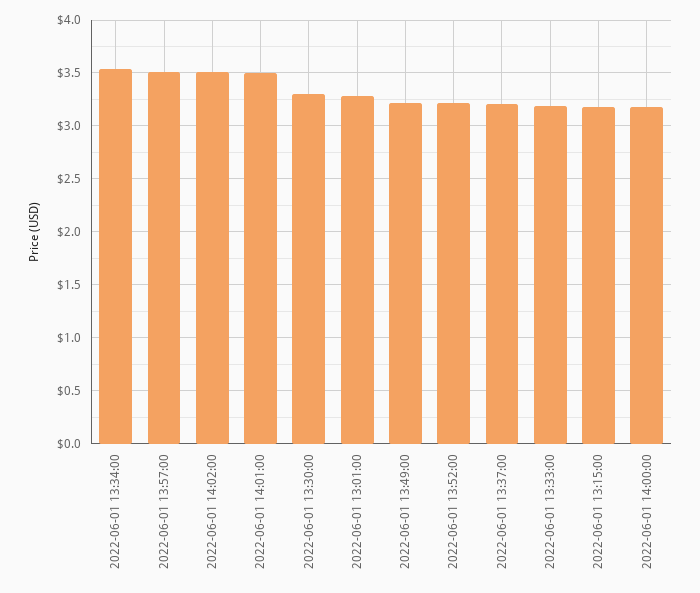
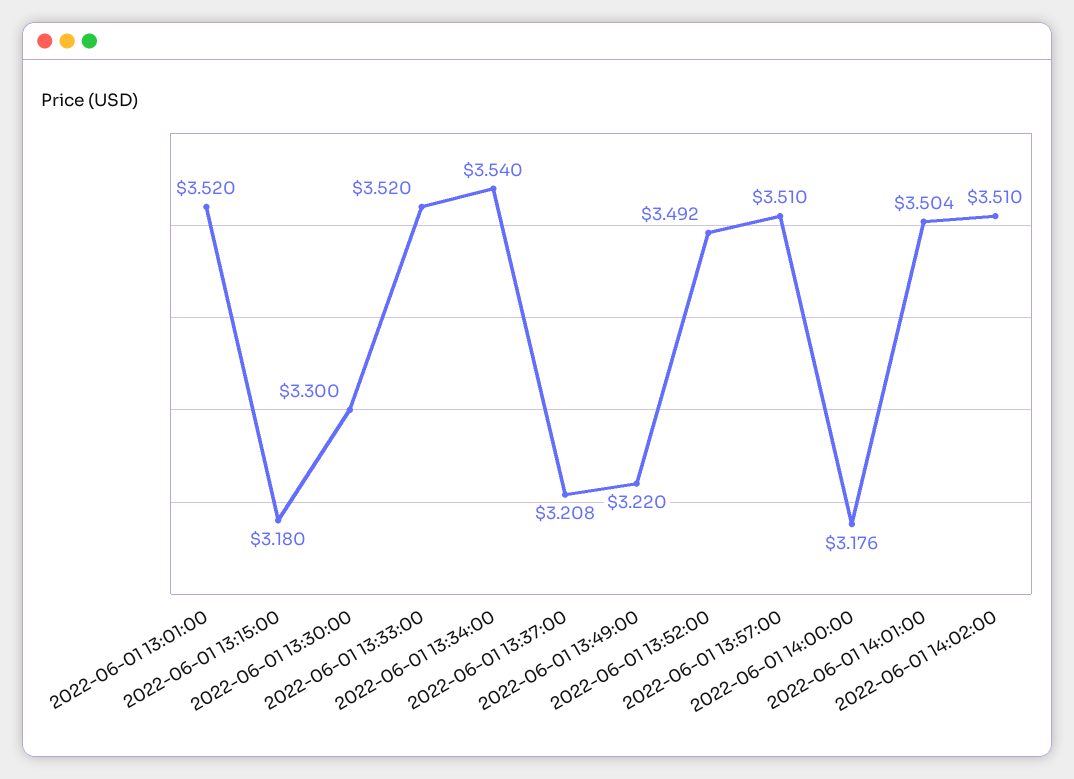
  {
    "2022-06-01 13:34:00": 3.54,
    "2022-06-01 13:57:00": 3.51,
    "2022-06-01 14:02:00": 3.51,
    "2022-06-01 14:01:00": 3.504,
    "2022-06-01 13:30:00": 3.3,
-   "2022-06-01 13:01:00": 3.3,
+   "2022-06-01 13:01:00": 3.52,
    "2022-06-01 13:49:00": 3.22,
-   "2022-06-01 13:52:00": 3.2,
+   "2022-06-01 13:52:00": 3.492,
    "2022-06-01 13:37:00": 3.208,
-   "2022-06-01 13:33:00": 3.2,
+   "2022-06-01 13:33:00": 3.52,
    "2022-06-01 13:15:00": 3.18,
    "2022-06-01 14:00:00": 3.176
  }

